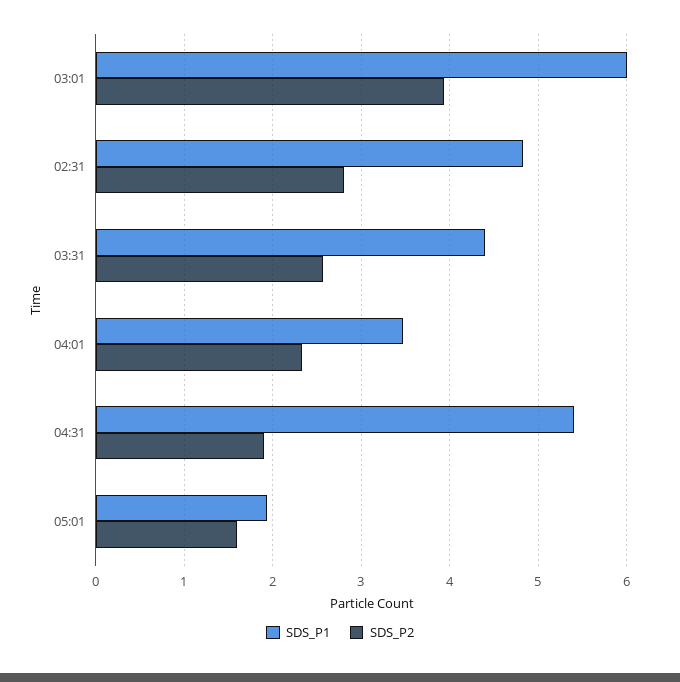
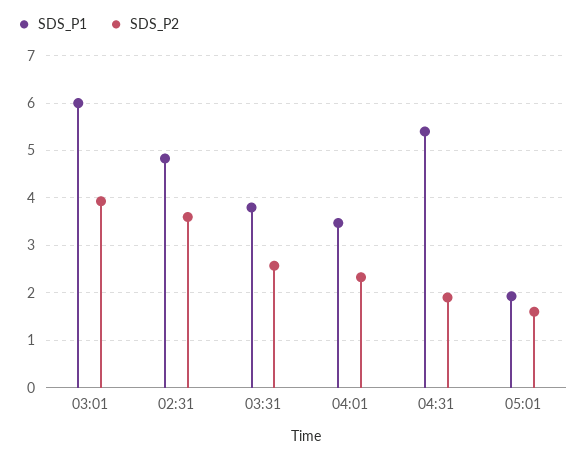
  {
    "SDS_P1": {
      "03:01": 6,
      "02:31": 4.8,
-     "03:31": 4.4,
+     "03:31": 3.8,
      "04:01": 3.5,
      "04:31": 5.4,
      "05:01": 1.9
    },
    "SDS_P2": {
      "03:01": 3.9,
-     "02:31": 2.8,
+     "02:31": 3.6,
      "03:31": 2.6,
      "04:01": 2.3,
      "04:31": 1.9,
      "05:01": 1.6
    }
  }

